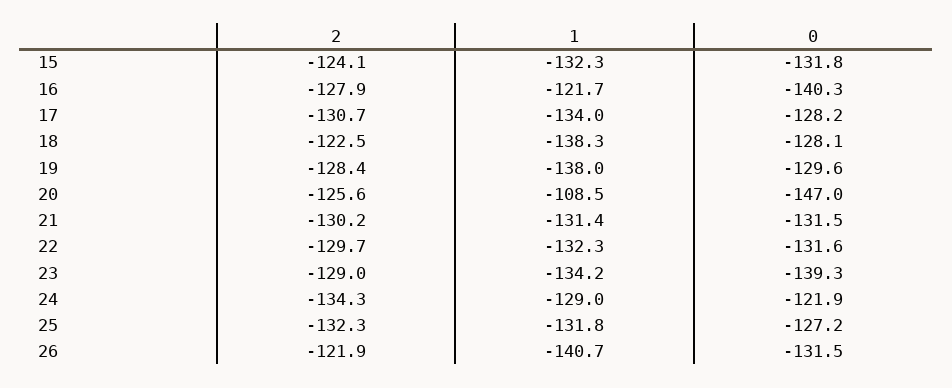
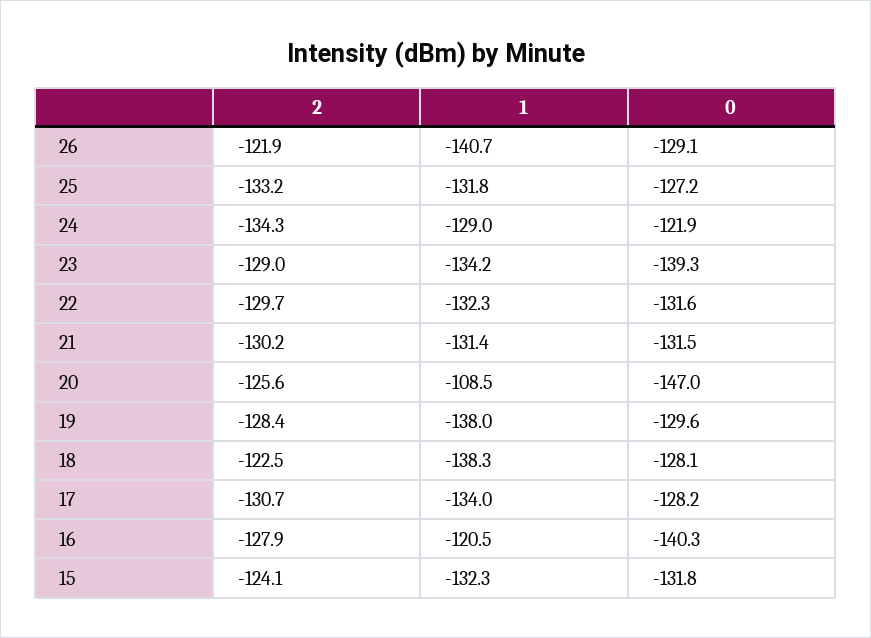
  {
    "2": {
      "15": -124.1,
      "16": -127.9,
      "17": -130.7,
      "18": -122.5,
      "19": -128.4,
      "20": -125.6,
      "21": -130.2,
      "22": -129.7,
      "23": -129,
      "24": -134.3,
-     "25": -132.3,
+     "25": -133.2,
      "26": -121.9
    },
    "1": {
      "15": -132.3,
-     "16": -121.7,
+     "16": -120.5,
      "17": -134,
      "18": -138.3,
      "19": -138,
      "20": -108.5,
      "21": -131.4,
      "22": -132.3,
      "23": -134.2,
      "24": -129,
      "25": -131.8,
      "26": -140.7
    },
    "0": {
      "15": -131.8,
      "16": -140.3,
      "17": -128.2,
      "18": -128.1,
      "19": -129.6,
      "20": -147,
      "21": -131.5,
      "22": -131.6,
      "23": -139.3,
      "24": -121.9,
      "25": -127.2,
-     "26": -131.5
+     "26": -129.1
    }
  }

